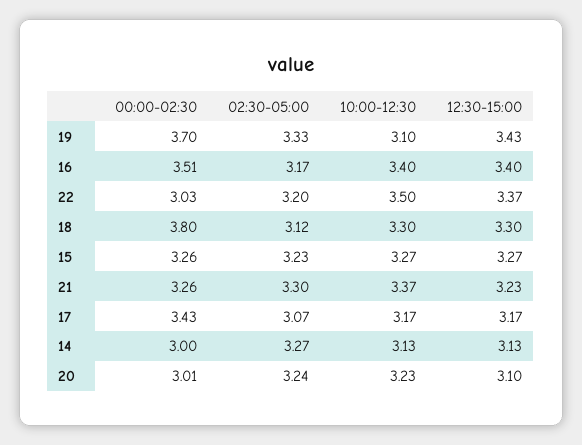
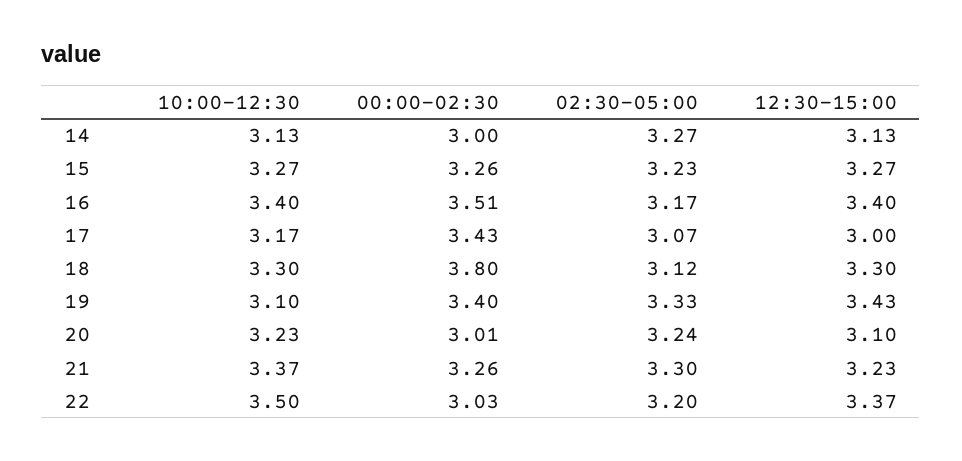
  {
    "00:00-02:30": {
-     "19": 3.7,
+     "19": 3.4,
      "16": 3.51,
      "22": 3.03,
      "18": 3.8,
      "15": 3.26,
      "21": 3.26,
      "17": 3.43,
      "14": 3,
      "20": 3.01
    },
    "02:30-05:00": {
      "19": 3.33,
      "16": 3.17,
      "22": 3.2,
      "18": 3.12,
      "15": 3.23,
      "21": 3.3,
      "17": 3.07,
      "14": 3.27,
      "20": 3.24
    },
    "10:00-12:30": {
      "19": 3.1,
      "16": 3.4,
      "22": 3.5,
      "18": 3.3,
      "15": 3.27,
      "21": 3.37,
      "17": 3.17,
      "14": 3.13,
      "20": 3.23
    },
    "12:30-15:00": {
      "19": 3.43,
      "16": 3.4,
      "22": 3.37,
      "18": 3.3,
      "15": 3.27,
      "21": 3.23,
-     "17": 3.17,
+     "17": 3,
      "14": 3.13,
      "20": 3.1
    }
  }

